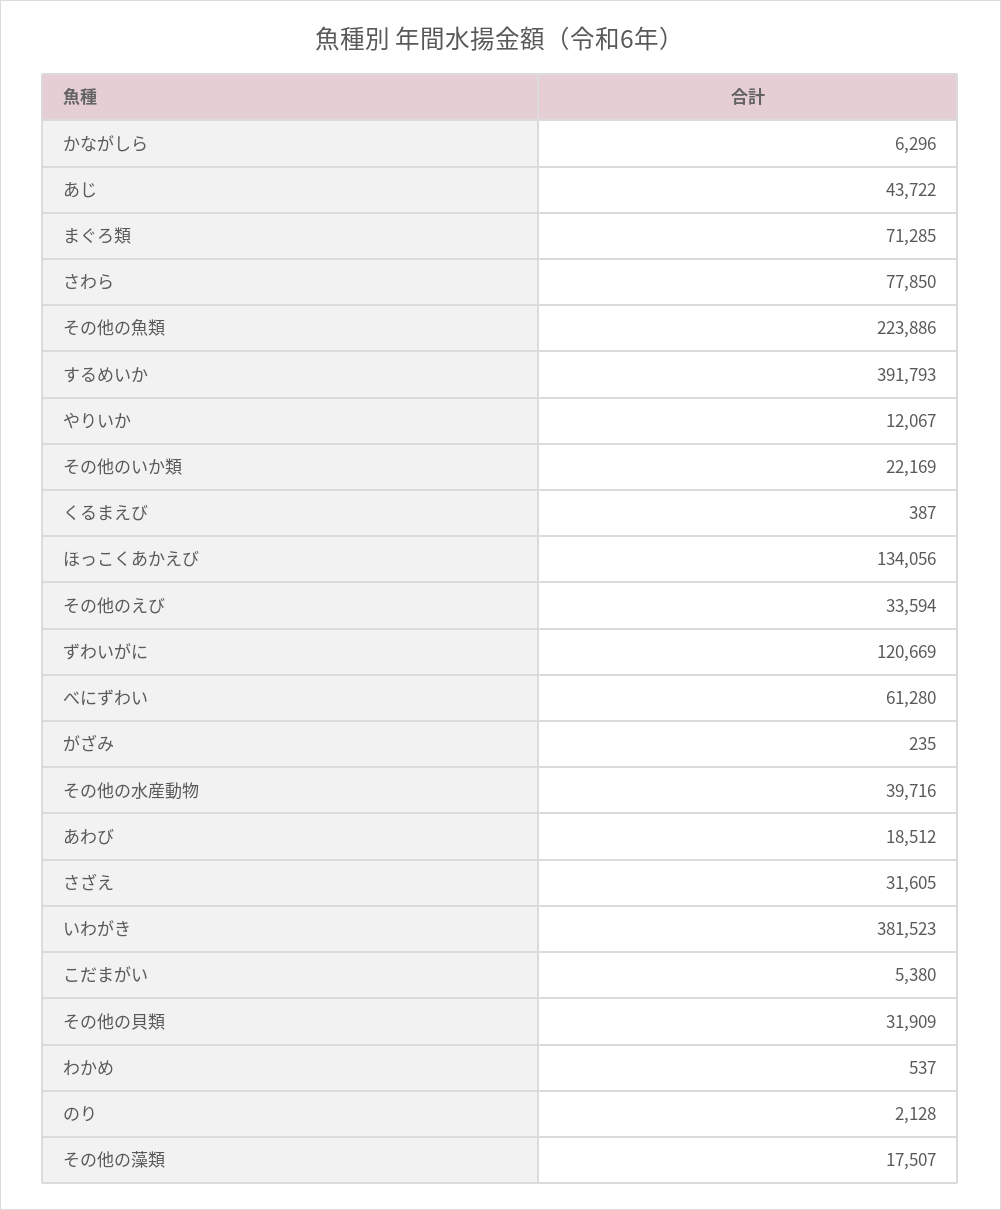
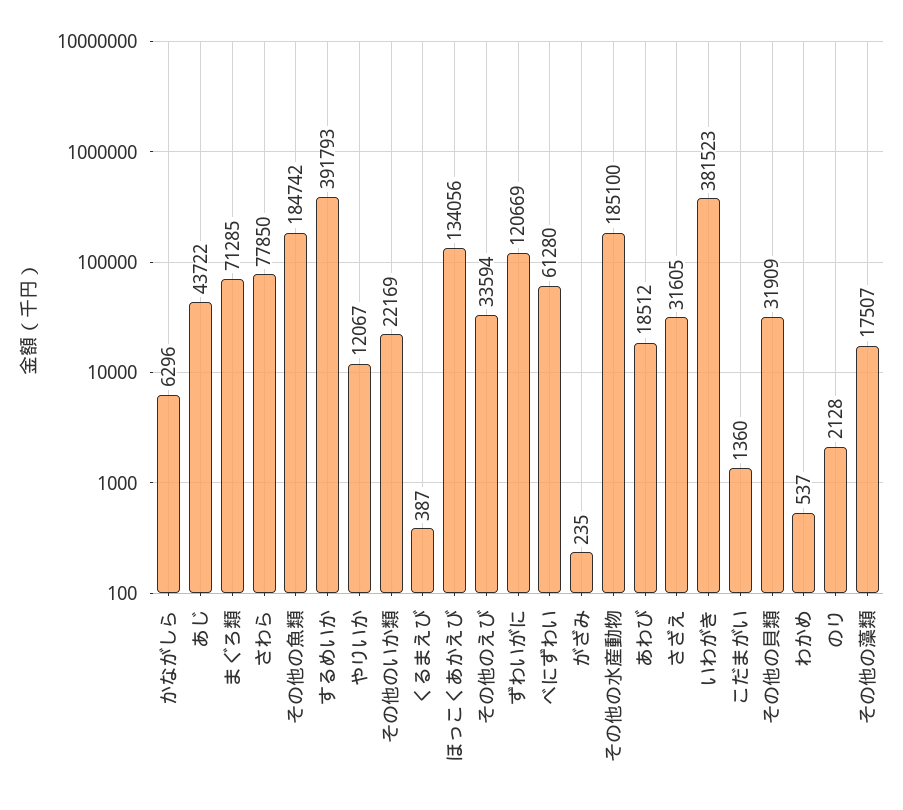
  {
    "かながしら": 6296,
    "あじ": 43722,
    "まぐろ類": 71285,
    "さわら": 77850,
-   "その他の魚類": 223886,
+   "その他の魚類": 184742,
    "するめいか": 391793,
    "やりいか": 12067,
    "その他のいか類": 22169,
    "くるまえび": 387,
    "ほっこくあかえび": 134056,
    "その他のえび": 33594,
    "ずわいがに": 120669,
    "べにずわい": 61280,
    "がざみ": 235,
-   "その他の水産動物": 39716,
+   "その他の水産動物": 185100,
    "あわび": 18512,
    "さざえ": 31605,
    "いわがき": 381523,
-   "こだまがい": 5380,
+   "こだまがい": 1360,
    "その他の貝類": 31909,
    "わかめ": 537,
    "のり": 2128,
    "その他の藻類": 17507
  }

